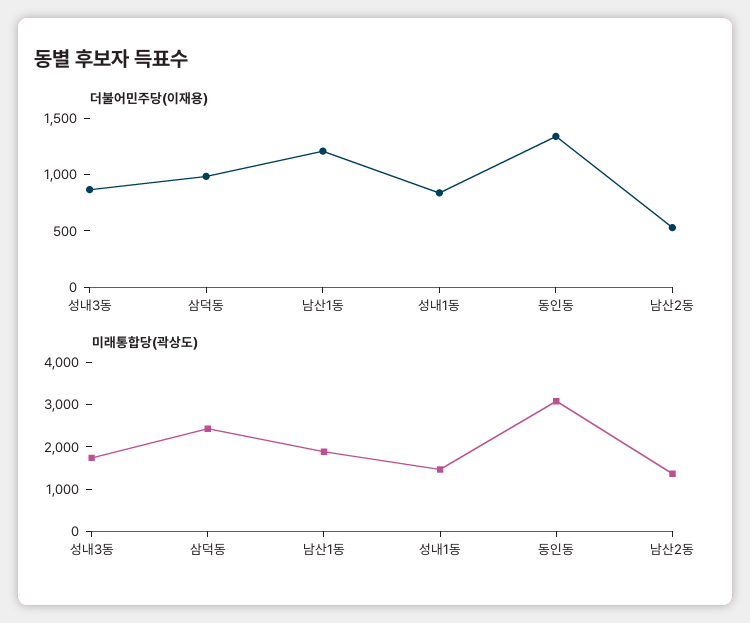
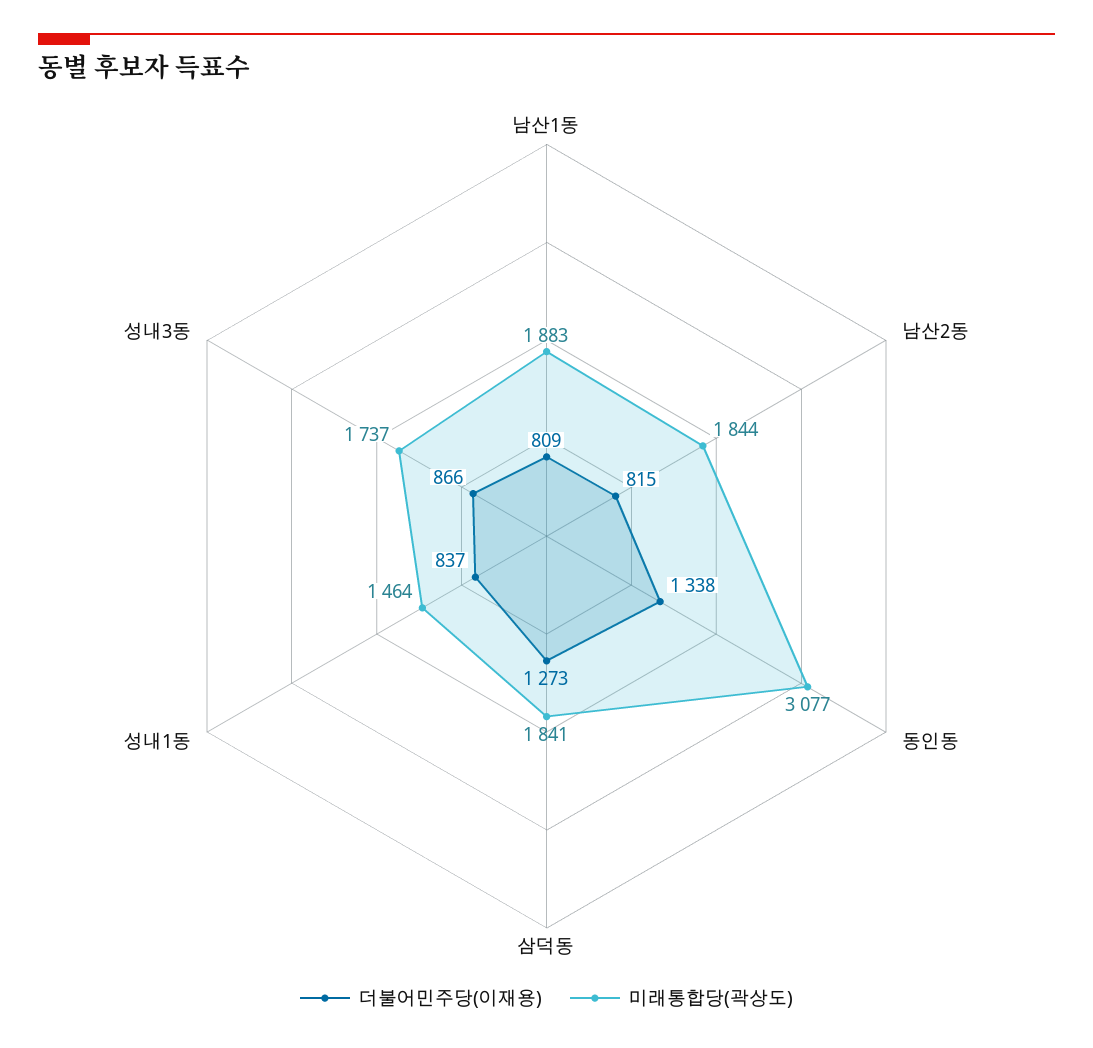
  {
    "더불어민주당(이재용)": {
      "성내3동": 866,
-     "삼덕동": 1000,
+     "삼덕동": 1273,
-     "남산1동": 1200,
+     "남산1동": 809,
      "성내1동": 837,
      "동인동": 1338,
-     "남산2동": 500
+     "남산2동": 815
    },
    "미래통합당(곽상도)": {
      "성내3동": 1737,
-     "삼덕동": 2400,
+     "삼덕동": 1841,
      "남산1동": 1883,
      "성내1동": 1464,
      "동인동": 3077,
-     "남산2동": 1400
+     "남산2동": 1844
    }
  }

